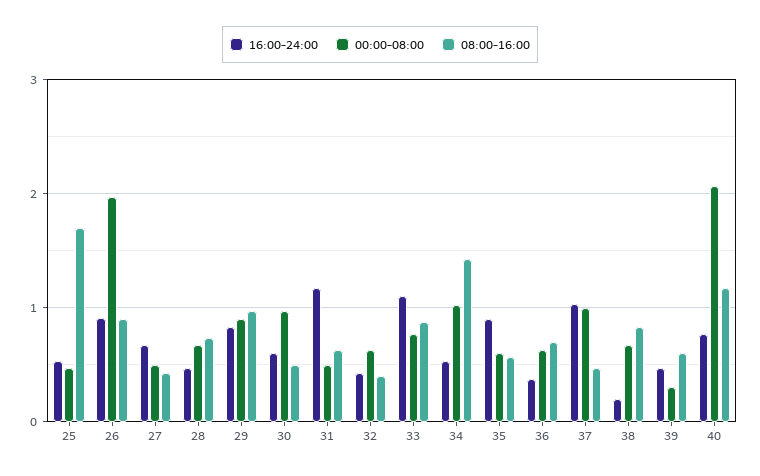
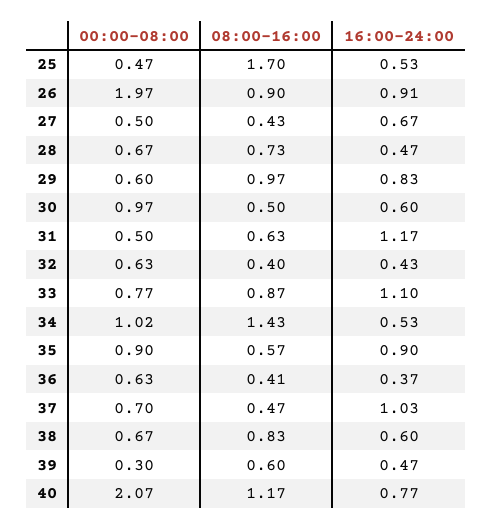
  {
    "16:00-24:00": {
      "25": 0.53,
      "26": 0.91,
      "27": 0.67,
      "28": 0.47,
      "29": 0.83,
      "30": 0.6,
      "31": 1.17,
      "32": 0.43,
      "33": 1.1,
      "34": 0.53,
      "35": 0.9,
      "36": 0.37,
      "37": 1.03,
-     "38": 0.2,
+     "38": 0.6,
      "39": 0.47,
      "40": 0.77
    },
    "00:00-08:00": {
      "25": 0.47,
      "26": 1.97,
      "27": 0.5,
      "28": 0.67,
-     "29": 0.9,
+     "29": 0.6,
      "30": 0.97,
      "31": 0.5,
      "32": 0.63,
      "33": 0.77,
      "34": 1.02,
-     "35": 0.6,
+     "35": 0.9,
      "36": 0.63,
-     "37": 1,
+     "37": 0.7,
      "38": 0.67,
      "39": 0.3,
      "40": 2.07
    },
    "08:00-16:00": {
      "25": 1.7,
      "26": 0.9,
      "27": 0.43,
      "28": 0.73,
      "29": 0.97,
      "30": 0.5,
      "31": 0.63,
      "32": 0.4,
      "33": 0.87,
      "34": 1.43,
      "35": 0.57,
-     "36": 0.7,
+     "36": 0.41,
      "37": 0.47,
      "38": 0.83,
      "39": 0.6,
      "40": 1.17
    }
  }

